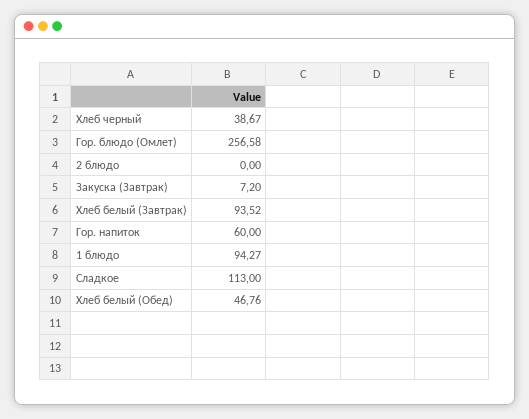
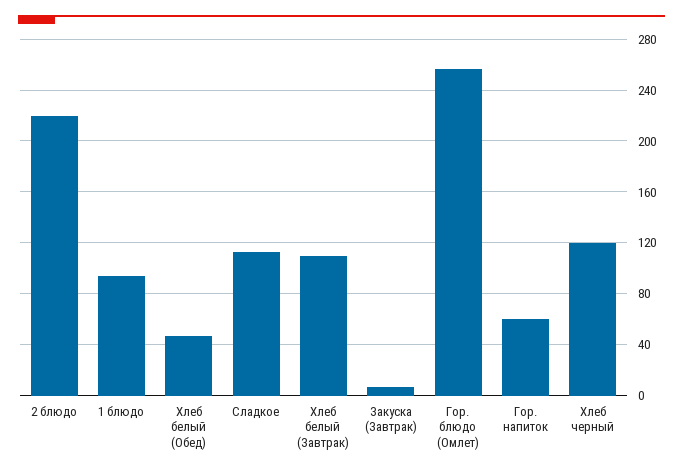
  {
-   "Хлеб черный": 38.67,
+   "Хлеб черный": 120,
    "Гор. блюдо (Омлет)": 256.58,
-   "2 блюдо": 0,
+   "2 блюдо": 220,
    "Закуска (Завтрак)": 7.2,
-   "Хлеб белый (Завтрак)": 93.52,
+   "Хлеб белый (Завтрак)": 110,
    "Гор. напиток": 60,
    "1 блюдо": 94.27,
    "Сладкое": 113,
    "Хлеб белый (Обед)": 46.76
  }

